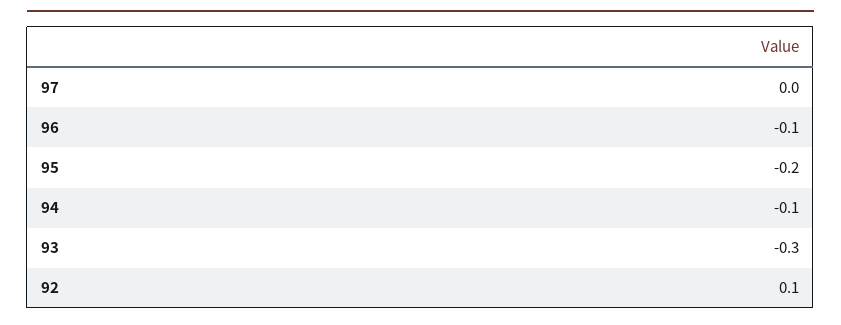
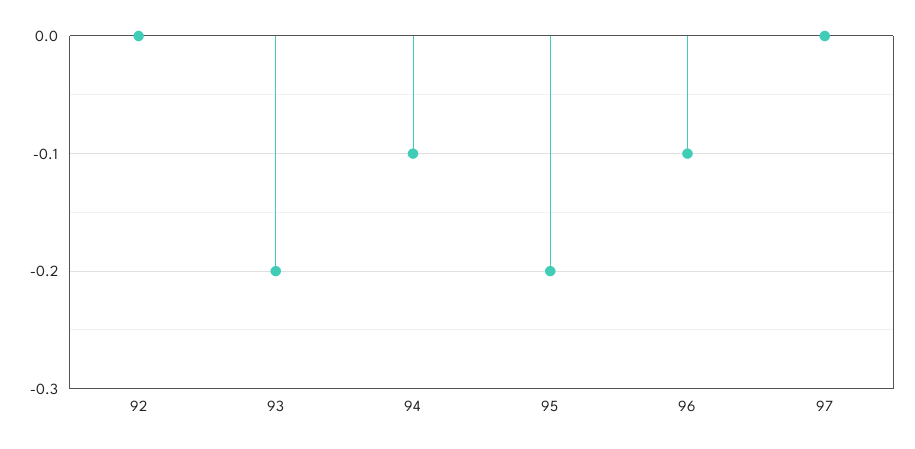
  {
    "97": 0,
    "96": -0.1,
    "95": -0.2,
    "94": -0.1,
-   "93": -0.3,
+   "93": -0.2,
-   "92": 0.1
+   "92": 0
  }

